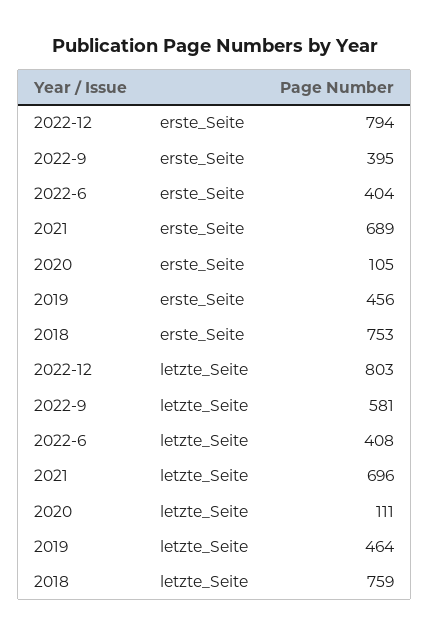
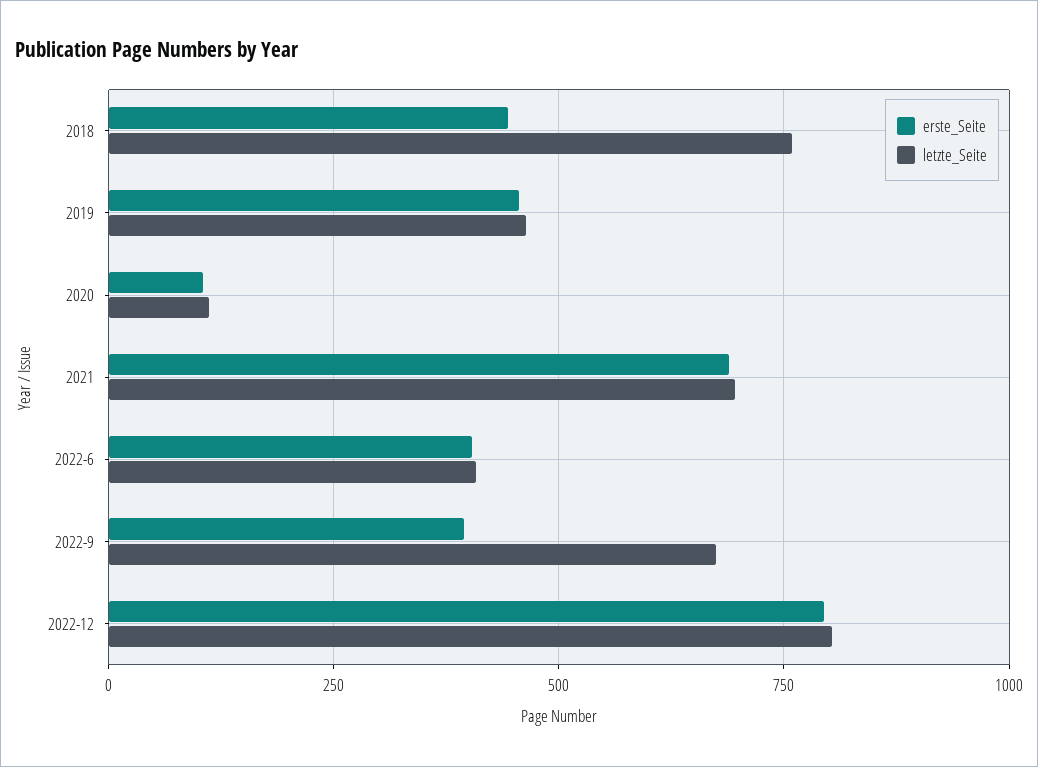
  {
    "erste_Seite": {
      "2022-12": 794,
      "2022-9": 395,
      "2022-6": 404,
      "2021": 689,
      "2020": 105,
      "2019": 456,
-     "2018": 753
+     "2018": 450
    },
    "letzte_Seite": {
      "2022-12": 803,
-     "2022-9": 581,
+     "2022-9": 675,
      "2022-6": 408,
      "2021": 696,
      "2020": 111,
      "2019": 464,
      "2018": 759
    }
  }

